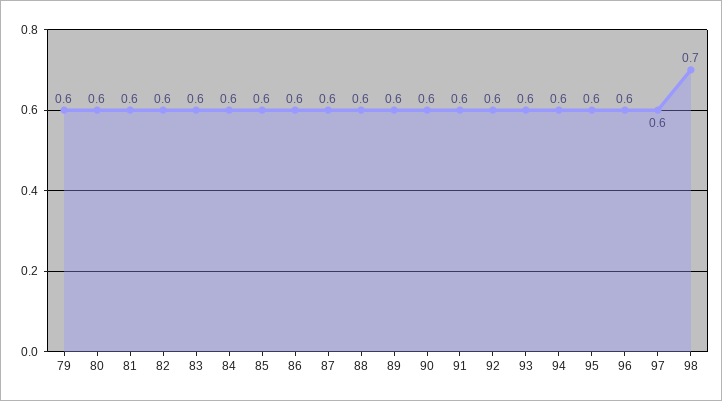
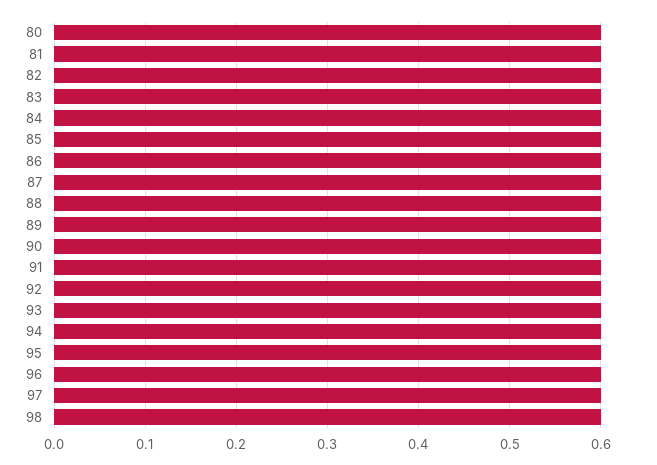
  {
-   "79": 0.6,
    "80": 0.6,
    "81": 0.6,
    "82": 0.6,
    "83": 0.6,
    "84": 0.6,
    "85": 0.6,
    "86": 0.6,
    "87": 0.6,
    "88": 0.6,
    "89": 0.6,
    "90": 0.6,
    "91": 0.6,
    "92": 0.6,
    "93": 0.6,
    "94": 0.6,
    "95": 0.6,
    "96": 0.6,
    "97": 0.6,
-   "98": 0.7
+   "98": 0.6
  }

